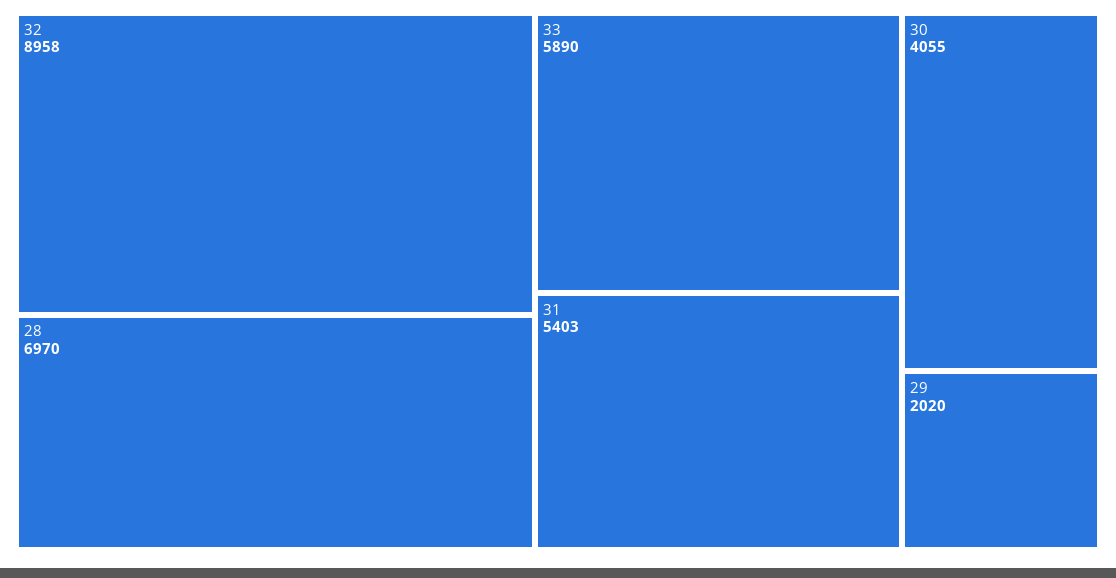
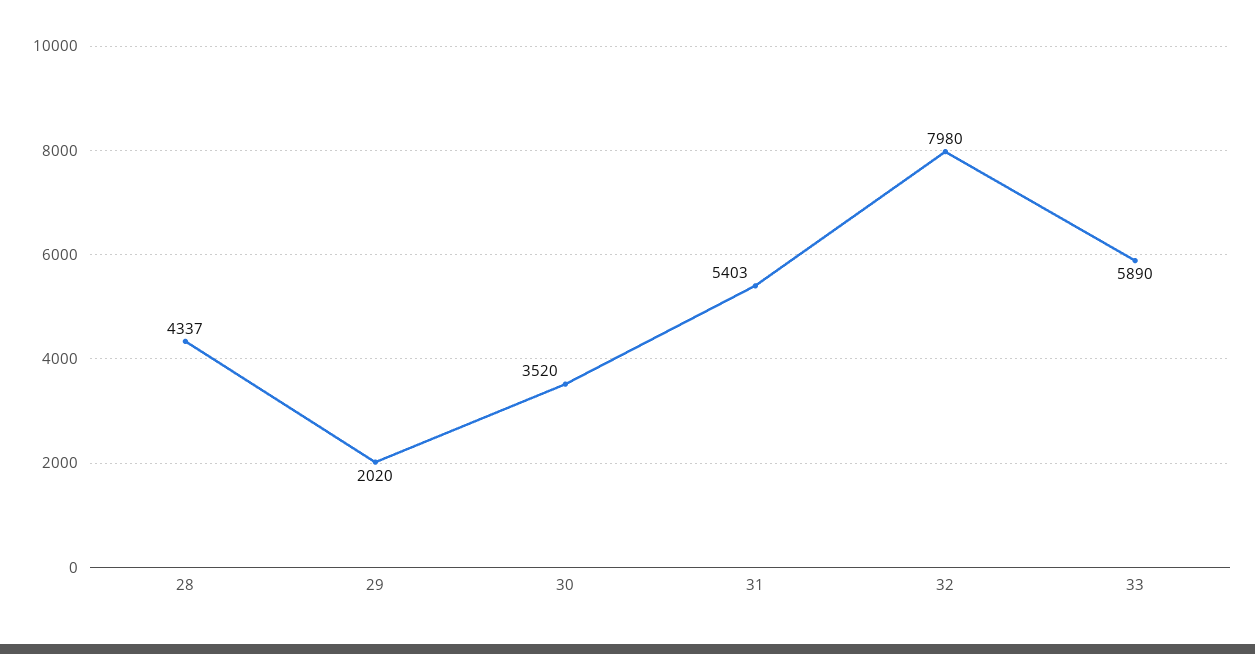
  {
-   "32": 8958,
+   "32": 7980,
-   "28": 6970,
+   "28": 4337,
    "33": 5890,
    "31": 5403,
-   "30": 4055,
+   "30": 3520,
    "29": 2020
  }

